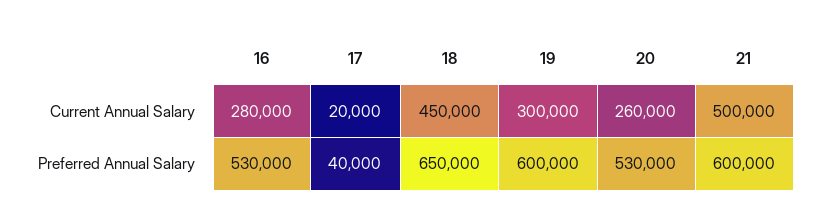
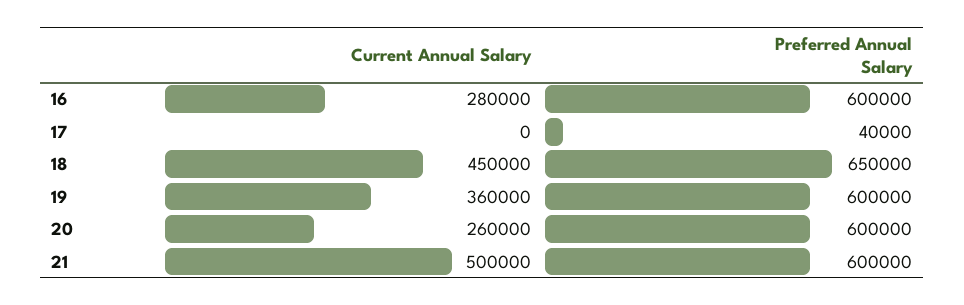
  {
    "16": {
      "Current Annual Salary": 280000,
-     "Preferred Annual Salary": 530000
+     "Preferred Annual Salary": 600000
    },
    "17": {
-     "Current Annual Salary": 20000,
+     "Current Annual Salary": 0,
      "Preferred Annual Salary": 40000
    },
    "18": {
      "Current Annual Salary": 450000,
      "Preferred Annual Salary": 650000
    },
    "19": {
-     "Current Annual Salary": 300000,
+     "Current Annual Salary": 360000,
      "Preferred Annual Salary": 600000
    },
    "20": {
      "Current Annual Salary": 260000,
-     "Preferred Annual Salary": 530000
+     "Preferred Annual Salary": 600000
    },
    "21": {
      "Current Annual Salary": 500000,
      "Preferred Annual Salary": 600000
    }
  }

